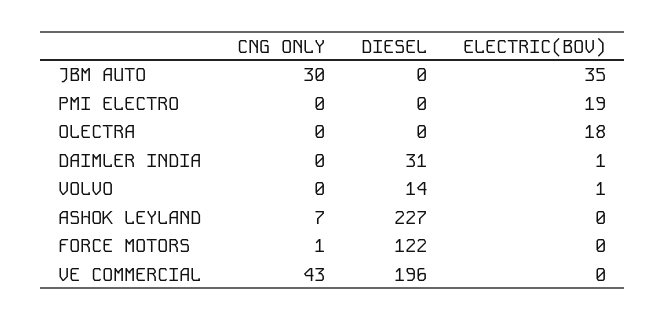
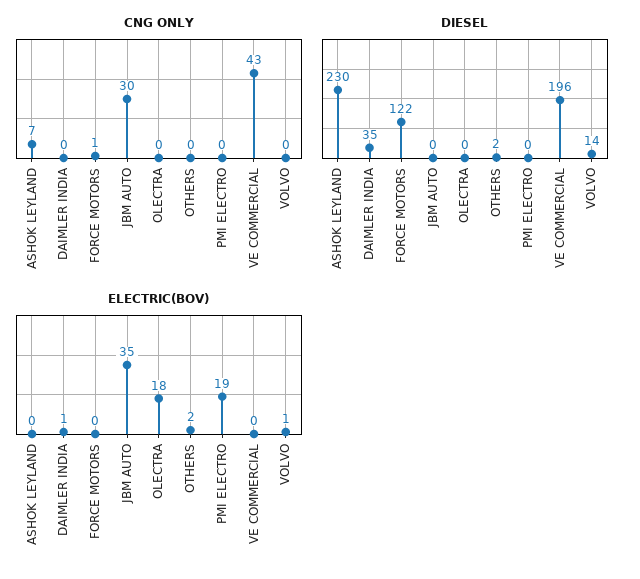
  {
    "CNG ONLY": {
      "JBM AUTO": 30,
      "PMI ELECTRO": 0,
      "OLECTRA": 0,
      "DAIMLER INDIA": 0,
      "VOLVO": 0,
      "ASHOK LEYLAND": 7,
      "FORCE MOTORS": 1,
-     "VE COMMERCIAL": 43
+     "VE COMMERCIAL": 43,
+     "OTHERS": 0
    },
    "DIESEL": {
      "JBM AUTO": 0,
      "PMI ELECTRO": 0,
      "OLECTRA": 0,
-     "DAIMLER INDIA": 31,
+     "DAIMLER INDIA": 35,
      "VOLVO": 14,
-     "ASHOK LEYLAND": 227,
+     "ASHOK LEYLAND": 230,
      "FORCE MOTORS": 122,
-     "VE COMMERCIAL": 196
+     "VE COMMERCIAL": 196,
+     "OTHERS": 2
    },
    "ELECTRIC(BOV)": {
      "JBM AUTO": 35,
      "PMI ELECTRO": 19,
      "OLECTRA": 18,
      "DAIMLER INDIA": 1,
      "VOLVO": 1,
      "ASHOK LEYLAND": 0,
      "FORCE MOTORS": 0,
-     "VE COMMERCIAL": 0
+     "VE COMMERCIAL": 0,
+     "OTHERS": 2
    }
  }

